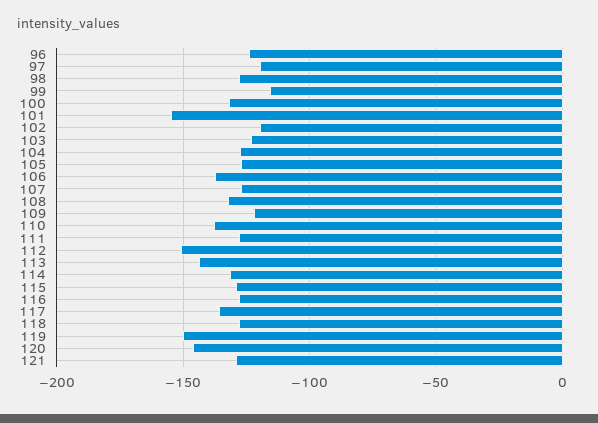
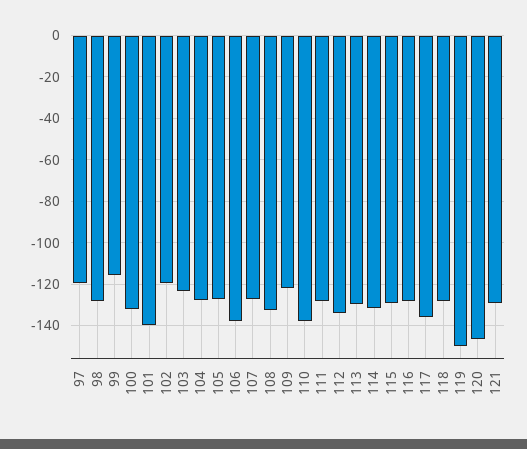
  {
-   "96": -125,
    "97": -120,
    "98": -130,
    "99": -115,
    "100": -130,
-   "101": -155,
+   "101": -140,
    "102": -120,
    "103": -125,
    "104": -130,
    "105": -125,
    "106": -140,
    "107": -125,
    "108": -130,
    "109": -120,
    "110": -140,
    "111": -130,
-   "112": -150,
+   "112": -135,
-   "113": -145,
+   "113": -130,
    "114": -130,
    "115": -130,
    "116": -130,
    "117": -135,
    "118": -130,
    "119": -150,
    "120": -145,
    "121": -130
  }

